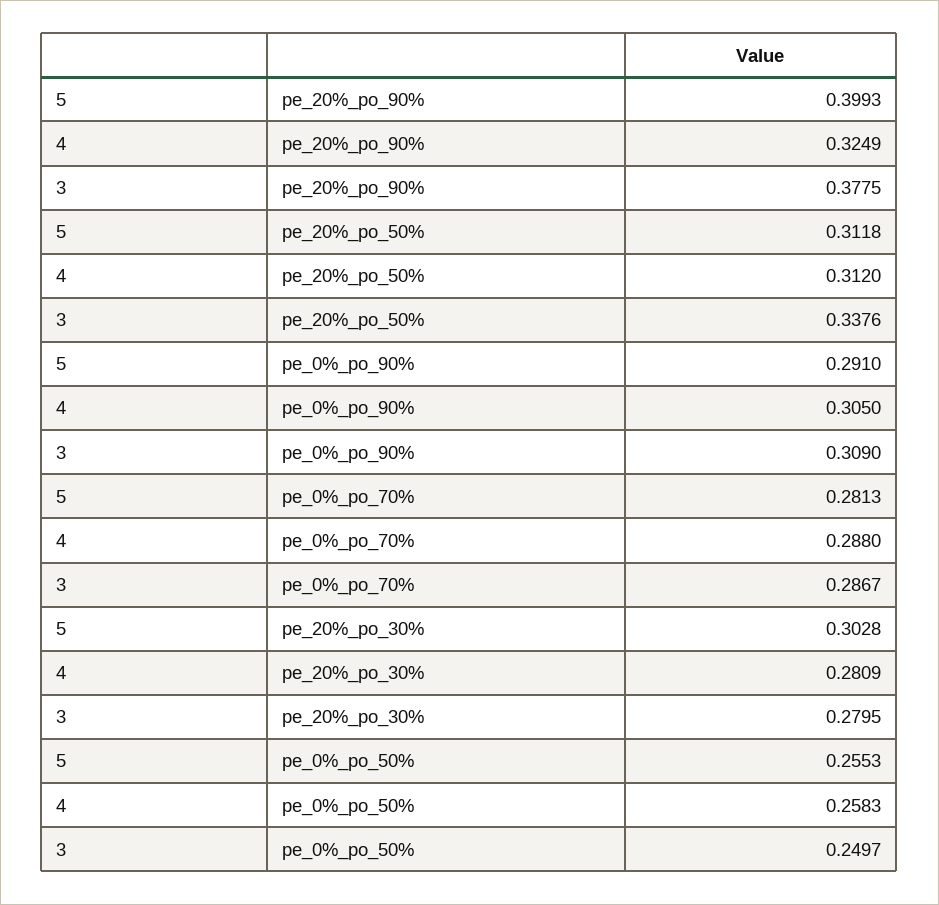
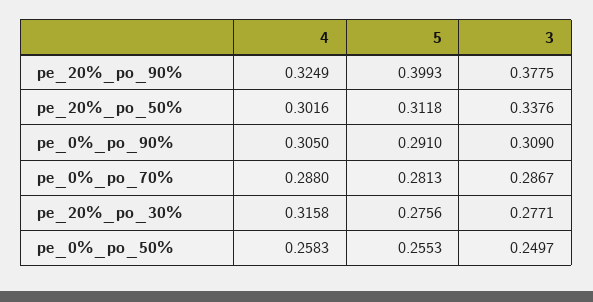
  {
    "5": {
      "pe_20%_po_90%": 0.3993,
      "pe_20%_po_50%": 0.3118,
      "pe_0%_po_90%": 0.291,
      "pe_0%_po_70%": 0.2813,
-     "pe_20%_po_30%": 0.3028,
+     "pe_20%_po_30%": 0.2756,
      "pe_0%_po_50%": 0.2553
    },
    "4": {
      "pe_20%_po_90%": 0.3249,
-     "pe_20%_po_50%": 0.312,
+     "pe_20%_po_50%": 0.3016,
      "pe_0%_po_90%": 0.305,
      "pe_0%_po_70%": 0.288,
-     "pe_20%_po_30%": 0.2809,
+     "pe_20%_po_30%": 0.3158,
      "pe_0%_po_50%": 0.2583
    },
    "3": {
      "pe_20%_po_90%": 0.3775,
      "pe_20%_po_50%": 0.3376,
      "pe_0%_po_90%": 0.309,
      "pe_0%_po_70%": 0.2867,
-     "pe_20%_po_30%": 0.2795,
+     "pe_20%_po_30%": 0.2771,
      "pe_0%_po_50%": 0.2497
    }
  }

